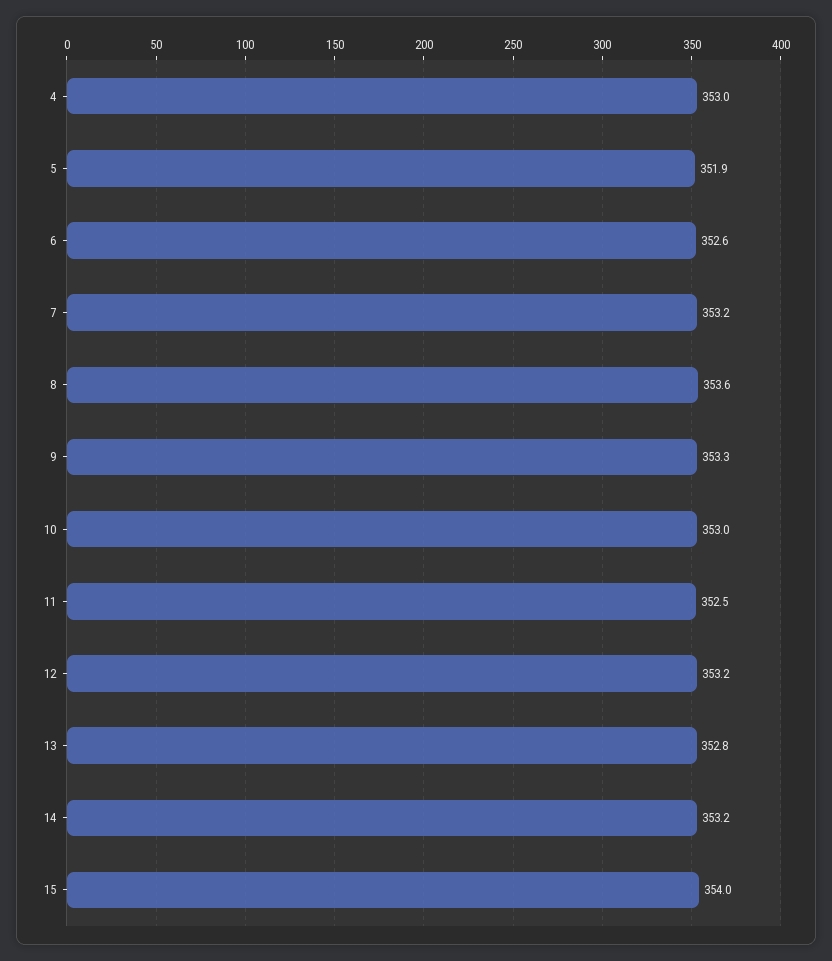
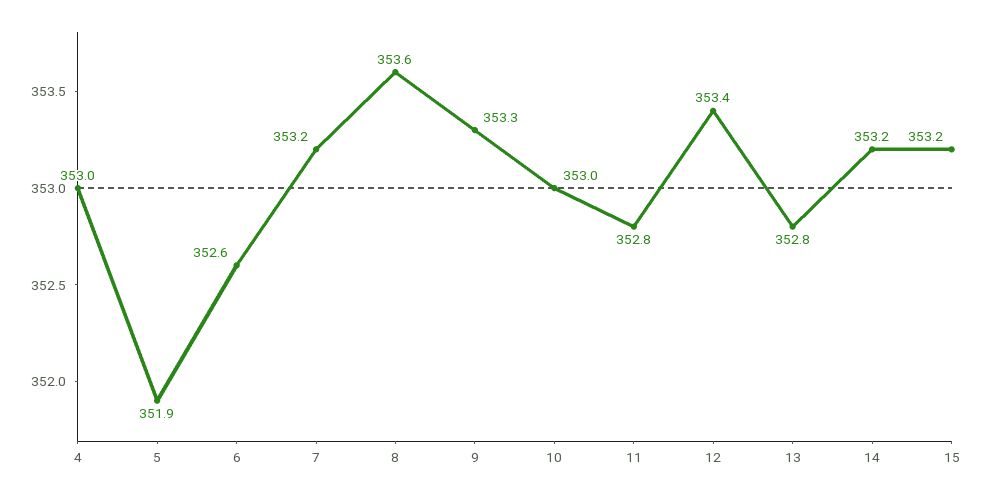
  {
    "4": 353,
    "5": 351.9,
    "6": 352.6,
    "7": 353.2,
    "8": 353.6,
    "9": 353.3,
    "10": 353,
-   "11": 352.5,
+   "11": 352.8,
-   "12": 353.2,
+   "12": 353.4,
    "13": 352.8,
    "14": 353.2,
-   "15": 354
+   "15": 353.2
  }

